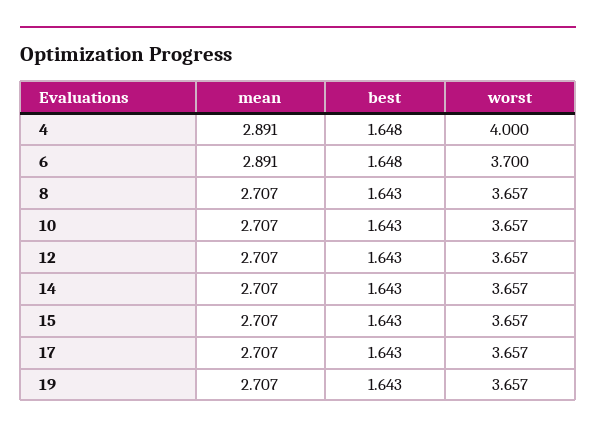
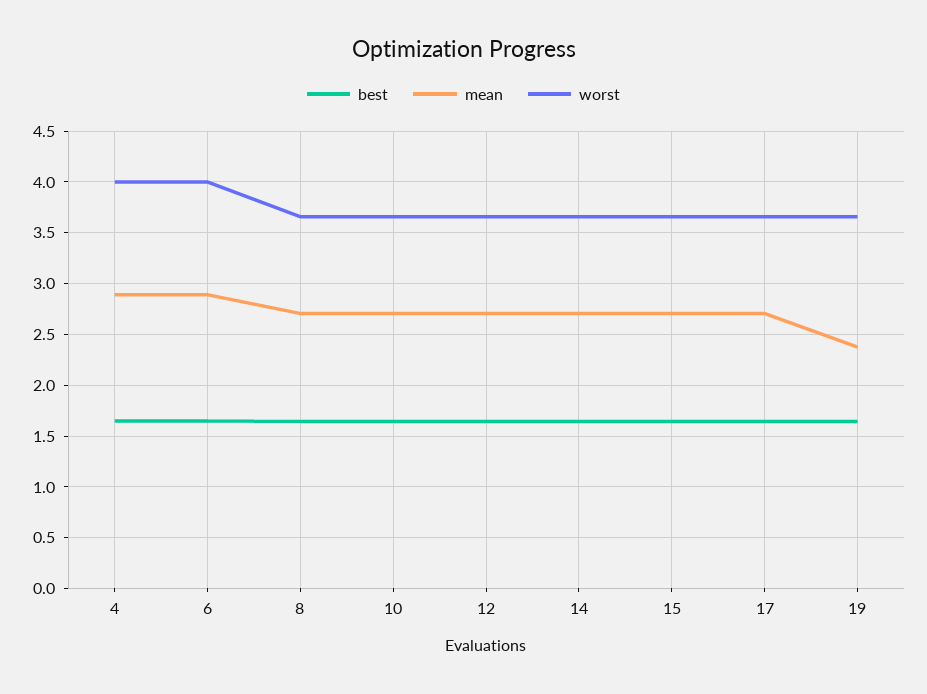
  {
    "mean": {
      "4": 2.891,
      "6": 2.891,
      "8": 2.707,
      "10": 2.707,
      "12": 2.707,
      "14": 2.707,
      "15": 2.707,
      "17": 2.707,
-     "19": 2.707
+     "19": 2.4
    },
    "best": {
      "4": 1.648,
      "6": 1.648,
      "8": 1.643,
      "10": 1.643,
      "12": 1.643,
      "14": 1.643,
      "15": 1.643,
      "17": 1.643,
      "19": 1.643
    },
    "worst": {
      "4": 4,
-     "6": 3.7,
+     "6": 4,
      "8": 3.657,
      "10": 3.657,
      "12": 3.657,
      "14": 3.657,
      "15": 3.657,
      "17": 3.657,
      "19": 3.657
    }
  }

